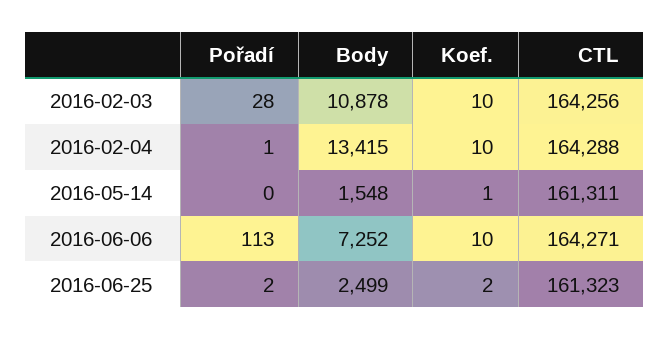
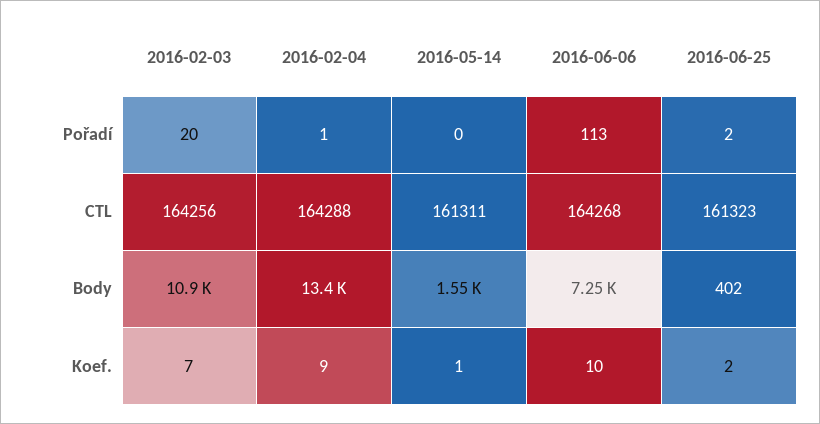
  {
    "Pořadí": {
-     "2016-02-03": 28,
+     "2016-02-03": 20,
      "2016-02-04": 1,
      "2016-05-14": 0,
      "2016-06-06": 113,
      "2016-06-25": 2
    },
    "Body": {
      "2016-02-03": 10878,
      "2016-02-04": 13415,
      "2016-05-14": 1548,
      "2016-06-06": 7252,
-     "2016-06-25": 2499
+     "2016-06-25": 402
    },
    "Koef.": {
-     "2016-02-03": 10,
+     "2016-02-03": 7,
-     "2016-02-04": 10,
+     "2016-02-04": 9,
      "2016-05-14": 1,
      "2016-06-06": 10,
      "2016-06-25": 2
    },
    "CTL": {
      "2016-02-03": 164256,
      "2016-02-04": 164288,
      "2016-05-14": 161311,
-     "2016-06-06": 164271,
+     "2016-06-06": 164268,
      "2016-06-25": 161323
    }
  }

